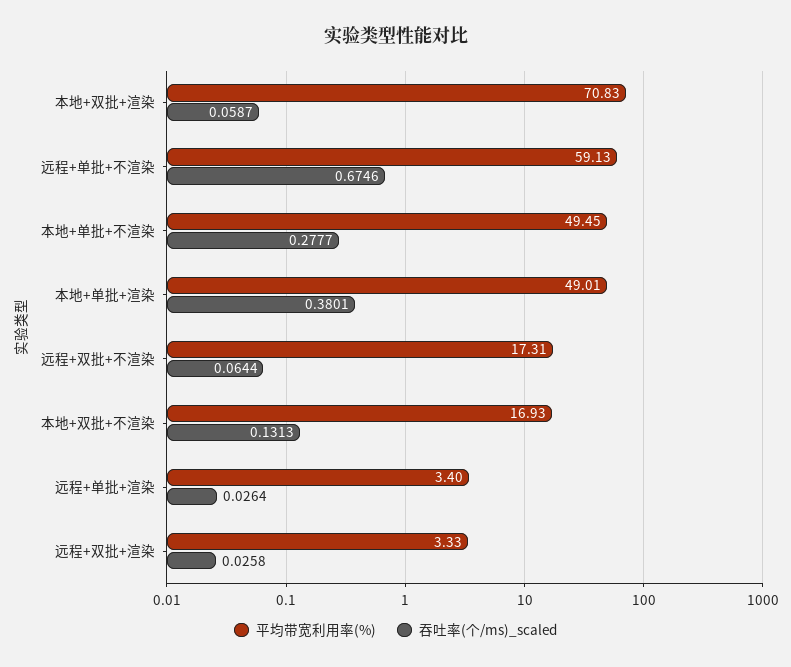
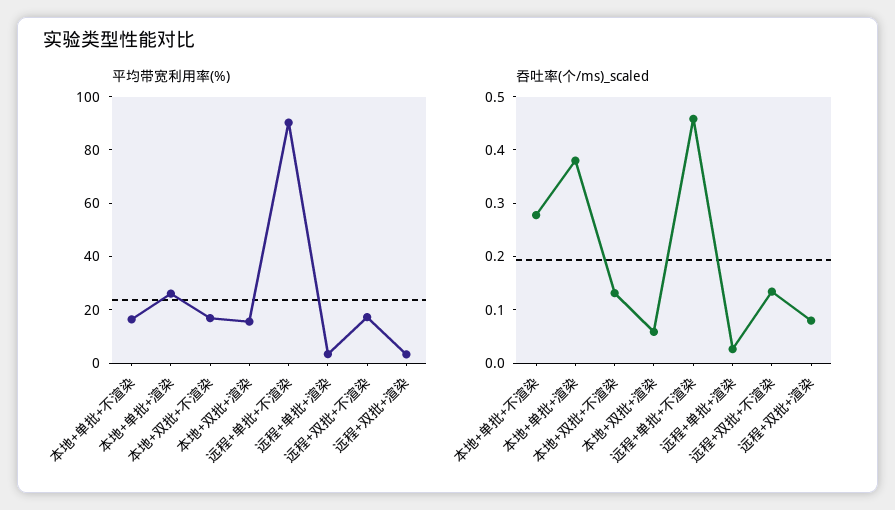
  {
    "平均带宽利用率(%)": {
-     "本地+双批+渲染": 70.83,
+     "本地+双批+渲染": 15,
-     "远程+单批+不渲染": 59.13,
+     "远程+单批+不渲染": 90,
-     "本地+单批+不渲染": 49.45,
+     "本地+单批+不渲染": 15,
-     "本地+单批+渲染": 49.01,
+     "本地+单批+渲染": 25,
      "远程+双批+不渲染": 17.31,
      "本地+双批+不渲染": 16.93,
      "远程+单批+渲染": 3.4,
      "远程+双批+渲染": 3.33
    },
    "吞吐率(个/ms)_scaled": {
      "本地+双批+渲染": 0.0587,
-     "远程+单批+不渲染": 0.6746,
+     "远程+单批+不渲染": 0.46,
      "本地+单批+不渲染": 0.2777,
      "本地+单批+渲染": 0.3801,
-     "远程+双批+不渲染": 0.0644,
+     "远程+双批+不渲染": 0.14,
      "本地+双批+不渲染": 0.1313,
      "远程+单批+渲染": 0.0264,
-     "远程+双批+渲染": 0.0258
+     "远程+双批+渲染": 0.08
    }
  }

